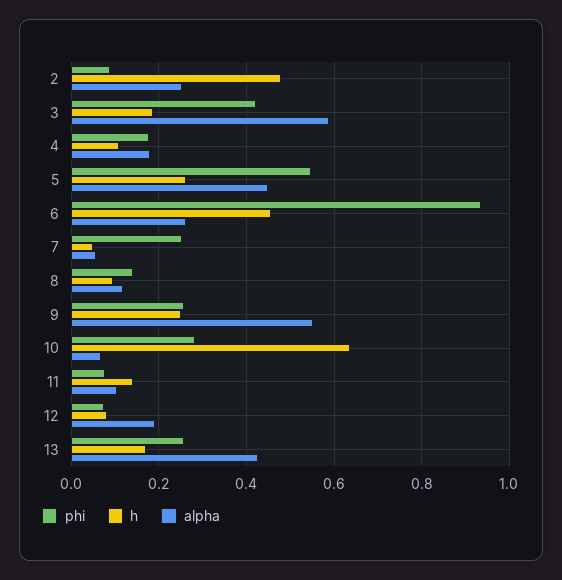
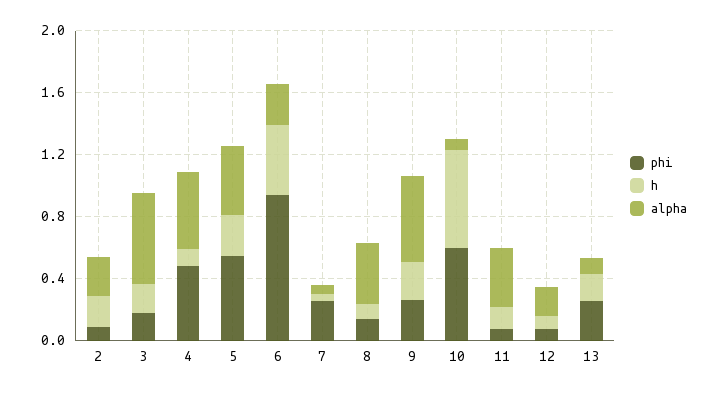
  {
    "phi": {
      "2": 0.08,
-     "3": 0.42,
+     "3": 0.2,
-     "4": 0.18,
+     "4": 0.5,
      "5": 0.54,
      "6": 0.94,
      "7": 0.26,
      "8": 0.14,
      "9": 0.26,
-     "10": 0.28,
+     "10": 0.6,
      "11": 0.08,
      "12": 0.08,
      "13": 0.26
    },
    "h": {
-     "2": 0.48,
+     "2": 0.2,
      "3": 0.18,
      "4": 0.1,
      "5": 0.26,
      "6": 0.46,
      "7": 0.06,
      "8": 0.1,
      "9": 0.26,
      "10": 0.64,
      "11": 0.14,
      "12": 0.08,
      "13": 0.18
    },
    "alpha": {
      "2": 0.26,
      "3": 0.58,
-     "4": 0.18,
+     "4": 0.5,
      "5": 0.46,
      "6": 0.26,
      "7": 0.06,
-     "8": 0.12,
+     "8": 0.4,
      "9": 0.56,
      "10": 0.06,
-     "11": 0.1,
+     "11": 0.4,
      "12": 0.2,
-     "13": 0.42
+     "13": 0.1
    }
  }

